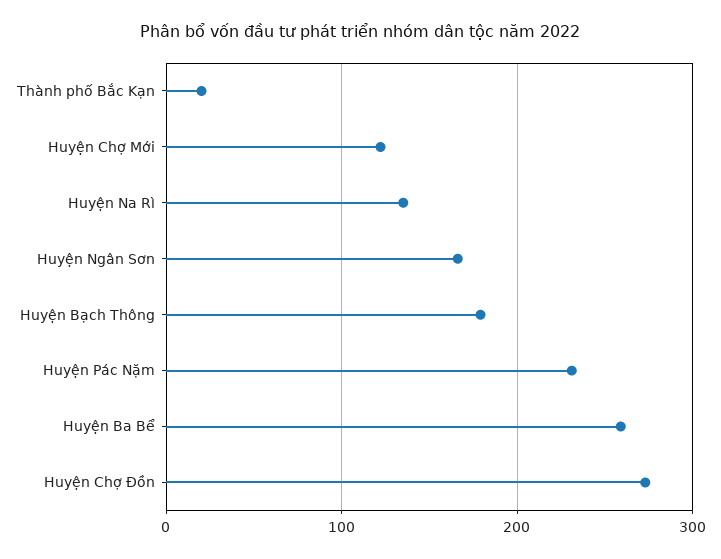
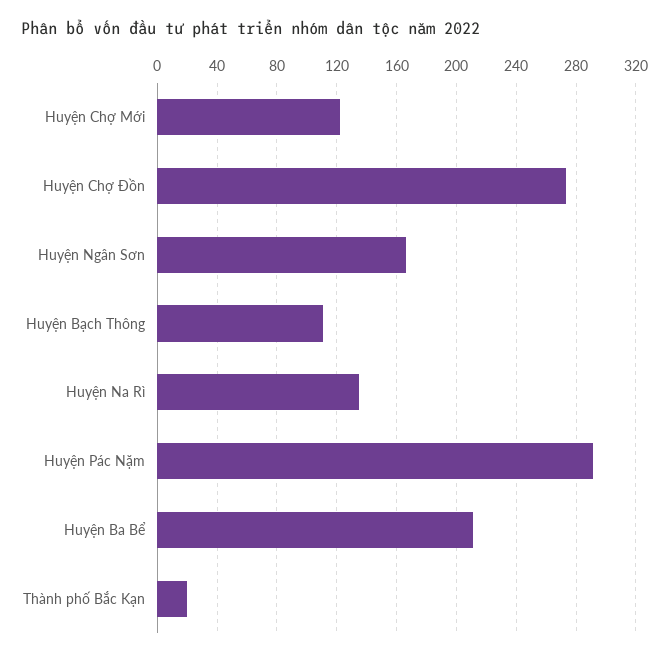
  {
    "Thành phố Bắc Kạn": 20,
    "Huyện Chợ Mới": 120,
    "Huyện Na Rì": 135,
    "Huyện Ngân Sơn": 165,
-   "Huyện Bạch Thông": 180,
+   "Huyện Bạch Thông": 110,
-   "Huyện Pác Nặm": 230,
+   "Huyện Pác Nặm": 290,
-   "Huyện Ba Bể": 260,
+   "Huyện Ba Bể": 210,
    "Huyện Chợ Đồn": 275
  }

